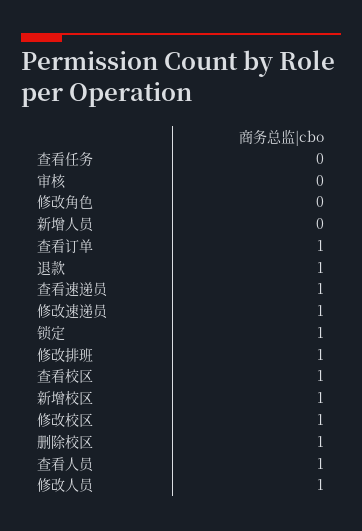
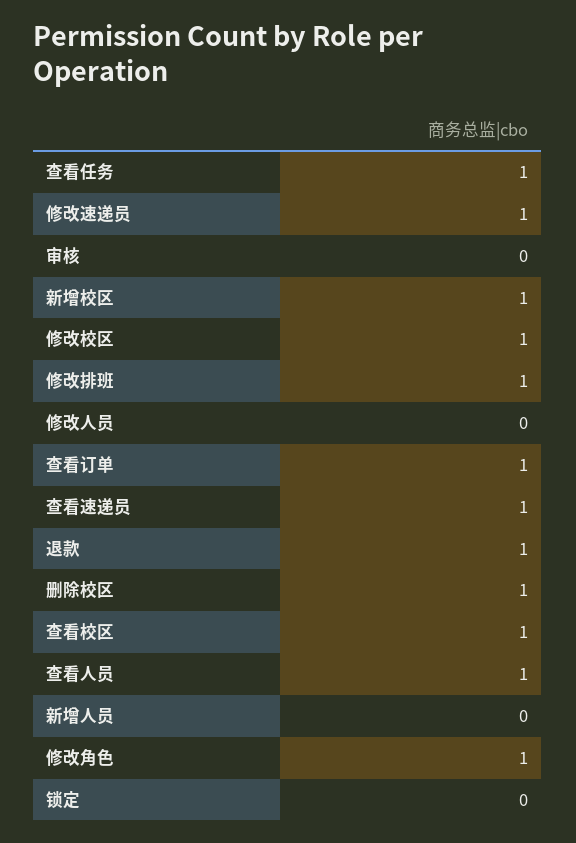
  {
-   "查看任务": 0,
+   "查看任务": 1,
    "审核": 0,
-   "修改角色": 0,
+   "修改角色": 1,
    "新增人员": 0,
    "查看订单": 1,
    "退款": 1,
    "查看速递员": 1,
    "修改速递员": 1,
-   "锁定": 1,
+   "锁定": 0,
    "修改排班": 1,
    "查看校区": 1,
    "新增校区": 1,
    "修改校区": 1,
    "删除校区": 1,
    "查看人员": 1,
-   "修改人员": 1
+   "修改人员": 0
  }

